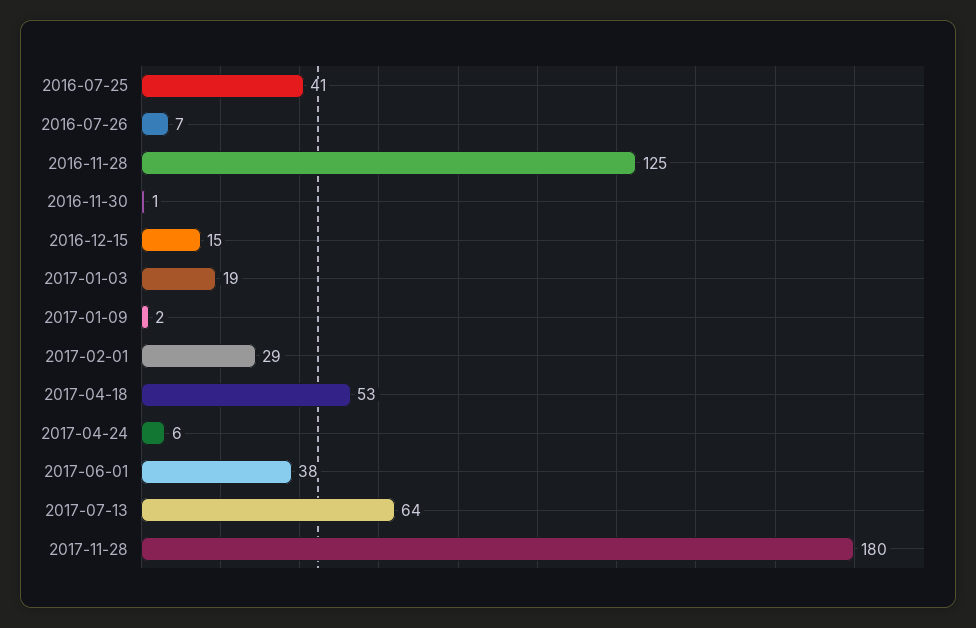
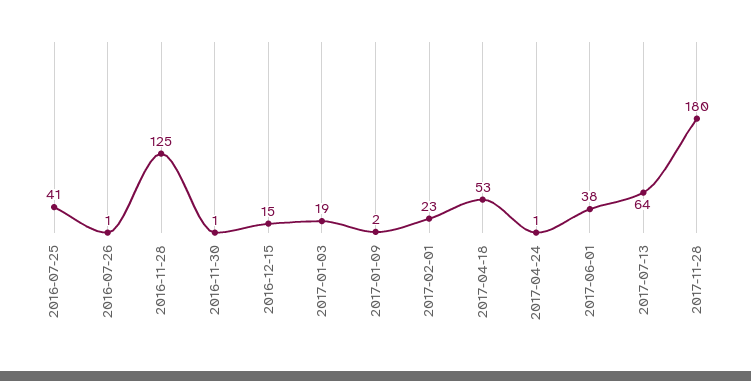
  {
    "2016-07-25": 41,
-   "2016-07-26": 7,
+   "2016-07-26": 1,
    "2016-11-28": 125,
    "2016-11-30": 1,
    "2016-12-15": 15,
    "2017-01-03": 19,
    "2017-01-09": 2,
-   "2017-02-01": 29,
+   "2017-02-01": 23,
    "2017-04-18": 53,
-   "2017-04-24": 6,
+   "2017-04-24": 1,
    "2017-06-01": 38,
    "2017-07-13": 64,
    "2017-11-28": 180
  }

